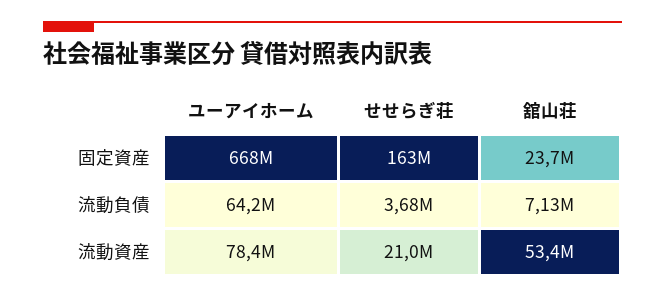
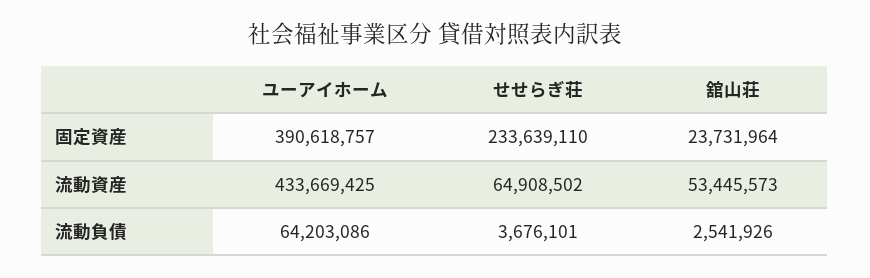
  {
    "ユーアイホーム": {
-     "固定資産": 668000000,
+     "固定資産": 390618757,
      "流動負債": 64203086,
-     "流動資産": 78400000
+     "流動資産": 433669425
    },
    "せせらぎ荘": {
-     "固定資産": 163000000,
+     "固定資産": 233639110,
      "流動負債": 3676101,
-     "流動資産": 21000000
+     "流動資産": 64908502
    },
    "舘山荘": {
      "固定資産": 23731964,
-     "流動負債": 7130000,
+     "流動負債": 2541926,
      "流動資産": 53445573
    }
  }

